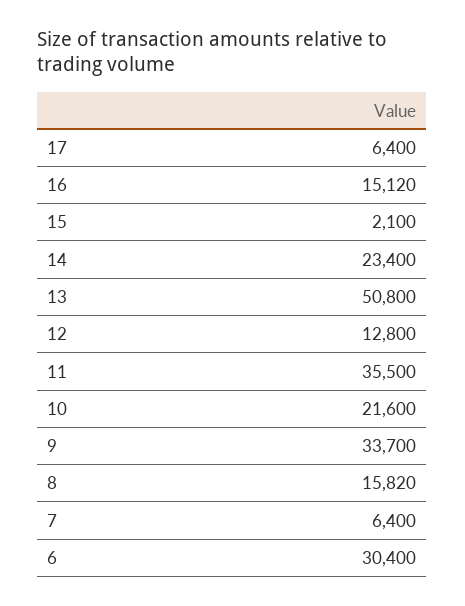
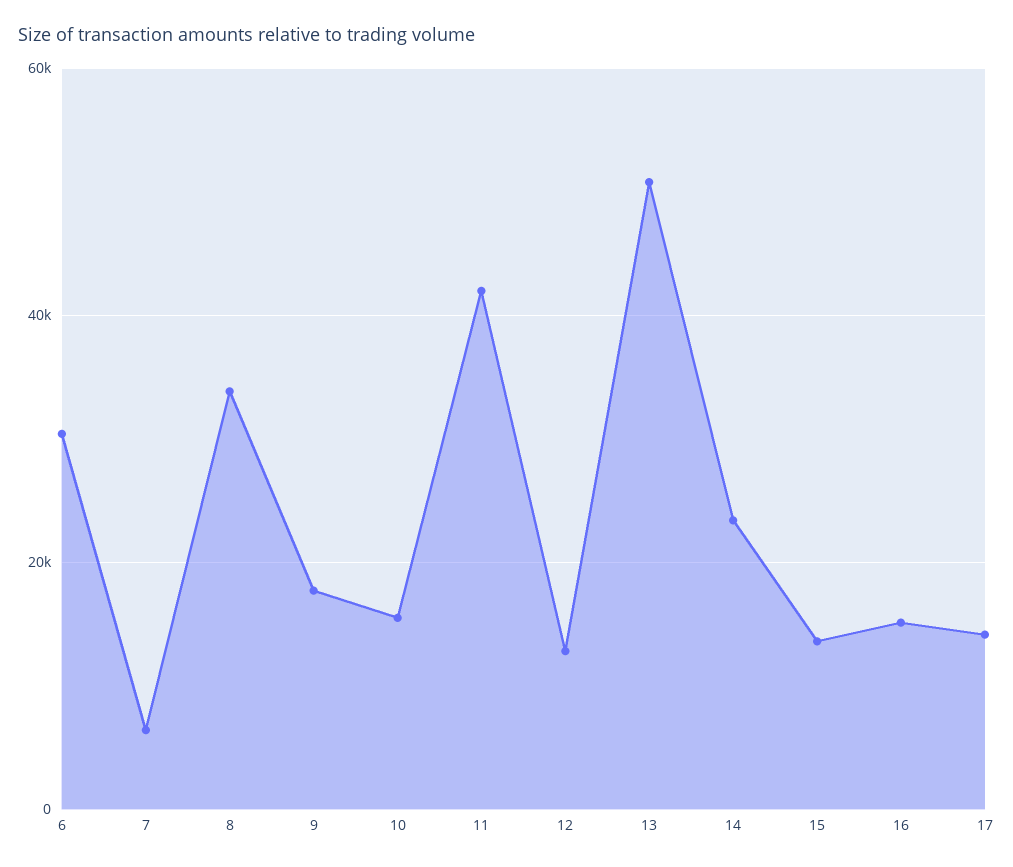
  {
-   "17": 6400,
+   "17": 14000,
    "16": 15120,
-   "15": 2100,
+   "15": 14000,
    "14": 23400,
    "13": 50800,
    "12": 12800,
-   "11": 35500,
+   "11": 42000,
-   "10": 21600,
+   "10": 16000,
-   "9": 33700,
+   "9": 18000,
-   "8": 15820,
+   "8": 34000,
    "7": 6400,
    "6": 30400
  }

